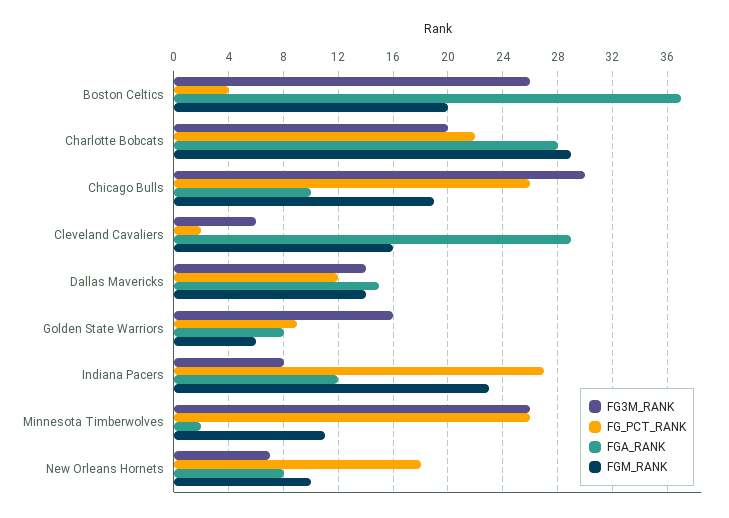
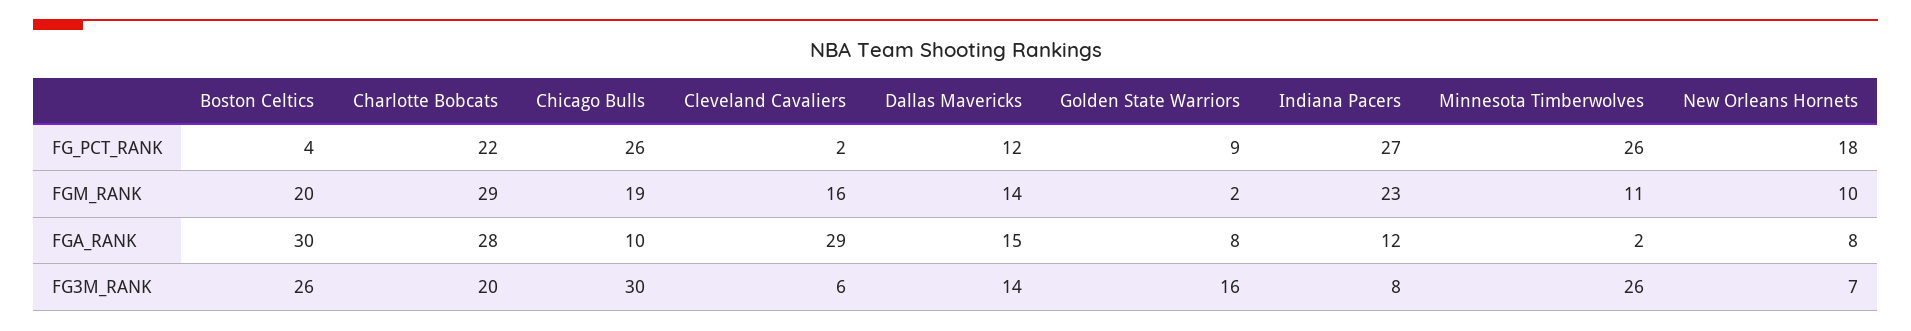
  {
    "FG3M_RANK": {
      "Boston Celtics": 26,
      "Charlotte Bobcats": 20,
      "Chicago Bulls": 30,
      "Cleveland Cavaliers": 6,
      "Dallas Mavericks": 14,
      "Golden State Warriors": 16,
      "Indiana Pacers": 8,
      "Minnesota Timberwolves": 26,
      "New Orleans Hornets": 7
    },
    "FG_PCT_RANK": {
      "Boston Celtics": 4,
      "Charlotte Bobcats": 22,
      "Chicago Bulls": 26,
      "Cleveland Cavaliers": 2,
      "Dallas Mavericks": 12,
      "Golden State Warriors": 9,
      "Indiana Pacers": 27,
      "Minnesota Timberwolves": 26,
      "New Orleans Hornets": 18
    },
    "FGA_RANK": {
-     "Boston Celtics": 37,
+     "Boston Celtics": 30,
      "Charlotte Bobcats": 28,
      "Chicago Bulls": 10,
      "Cleveland Cavaliers": 29,
      "Dallas Mavericks": 15,
      "Golden State Warriors": 8,
      "Indiana Pacers": 12,
      "Minnesota Timberwolves": 2,
      "New Orleans Hornets": 8
    },
    "FGM_RANK": {
      "Boston Celtics": 20,
      "Charlotte Bobcats": 29,
      "Chicago Bulls": 19,
      "Cleveland Cavaliers": 16,
      "Dallas Mavericks": 14,
-     "Golden State Warriors": 6,
+     "Golden State Warriors": 2,
      "Indiana Pacers": 23,
      "Minnesota Timberwolves": 11,
      "New Orleans Hornets": 10
    }
  }

